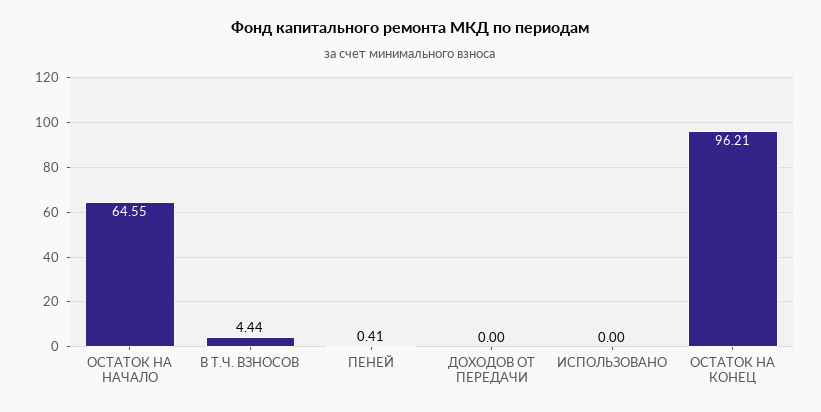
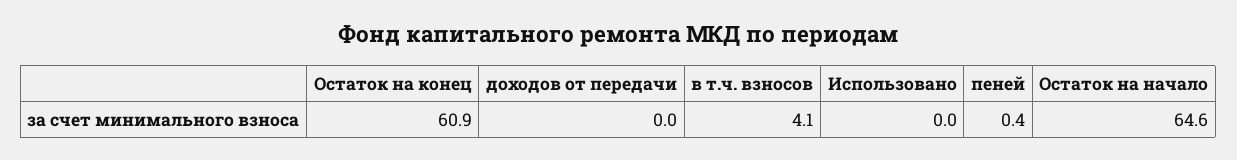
  {
    "ОСТАТОК НА НАЧАЛО": 64.55,
-   "В Т.Ч. ВЗНОСОВ": 4.44,
+   "В Т.Ч. ВЗНОСОВ": 4.1,
    "ПЕНЕЙ": 0.41,
    "ДОХОДОВ ОТ ПЕРЕДАЧИ": 0,
    "ИСПОЛЬЗОВАНО": 0,
-   "ОСТАТОК НА КОНЕЦ": 96.21
+   "ОСТАТОК НА КОНЕЦ": 60.9
  }

